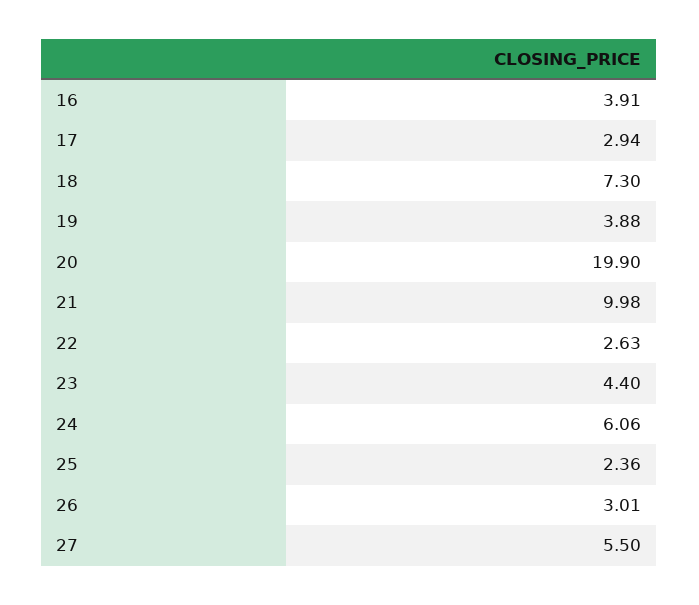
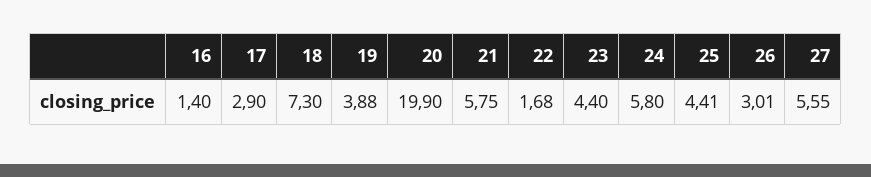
  {
-   "16": 3.91,
+   "16": 1.4,
-   "17": 2.94,
+   "17": 2.9,
    "18": 7.3,
    "19": 3.88,
    "20": 19.9,
-   "21": 9.98,
+   "21": 5.75,
-   "22": 2.63,
+   "22": 1.68,
    "23": 4.4,
-   "24": 6.06,
+   "24": 5.8,
-   "25": 2.36,
+   "25": 4.41,
    "26": 3.01,
-   "27": 5.5
+   "27": 5.55
  }

